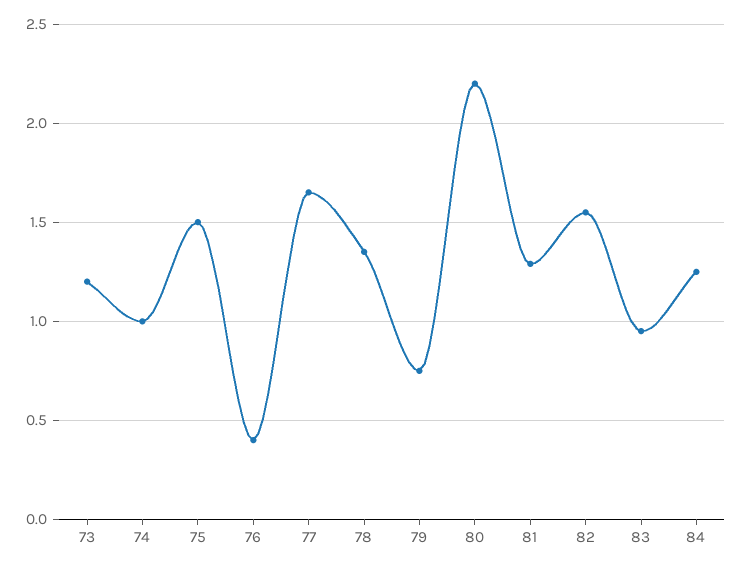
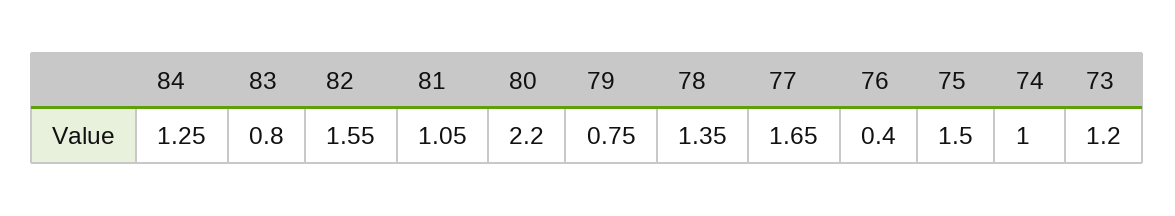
  {
    "73": 1.2,
    "74": 1,
    "75": 1.5,
    "76": 0.4,
    "77": 1.65,
    "78": 1.35,
    "79": 0.75,
    "80": 2.2,
-   "81": 1.3,
+   "81": 1.05,
    "82": 1.55,
-   "83": 0.95,
+   "83": 0.8,
    "84": 1.25
  }

